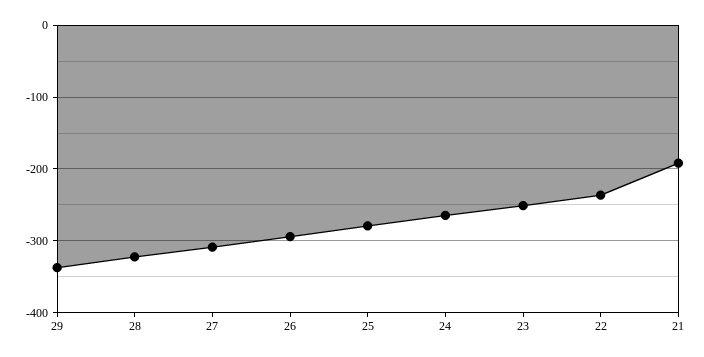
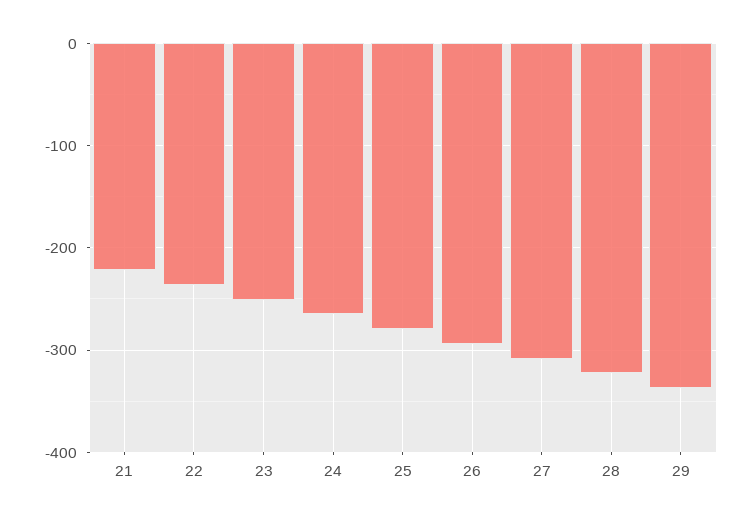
  {
    "29": -340,
    "28": -320,
    "27": -310,
    "26": -290,
    "25": -280,
    "24": -260,
    "23": -250,
    "22": -240,
-   "21": -190
+   "21": -220
  }

